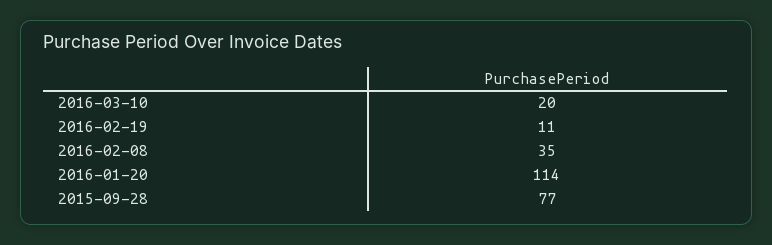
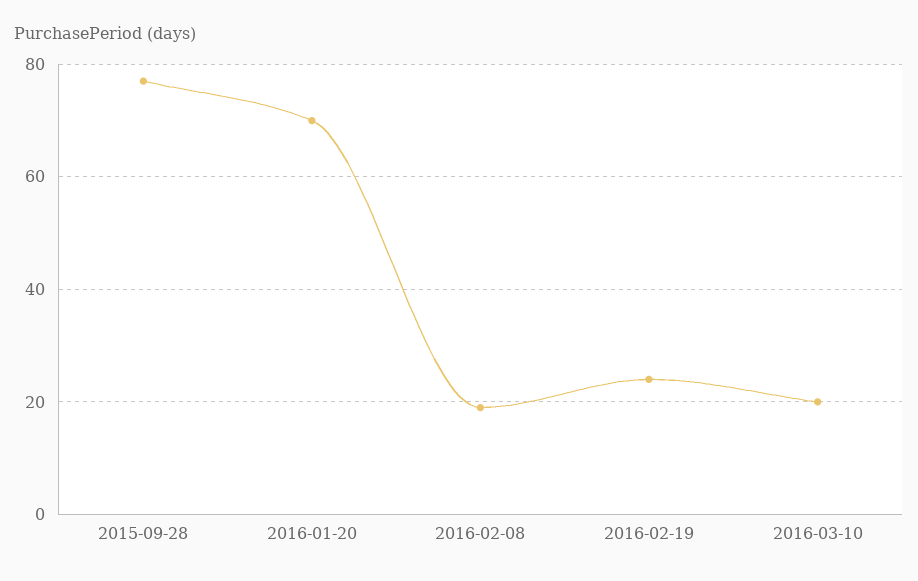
  {
    "2016-03-10": 20,
-   "2016-02-19": 11,
+   "2016-02-19": 25,
-   "2016-02-08": 35,
+   "2016-02-08": 20,
-   "2016-01-20": 114,
+   "2016-01-20": 70,
    "2015-09-28": 77
  }

